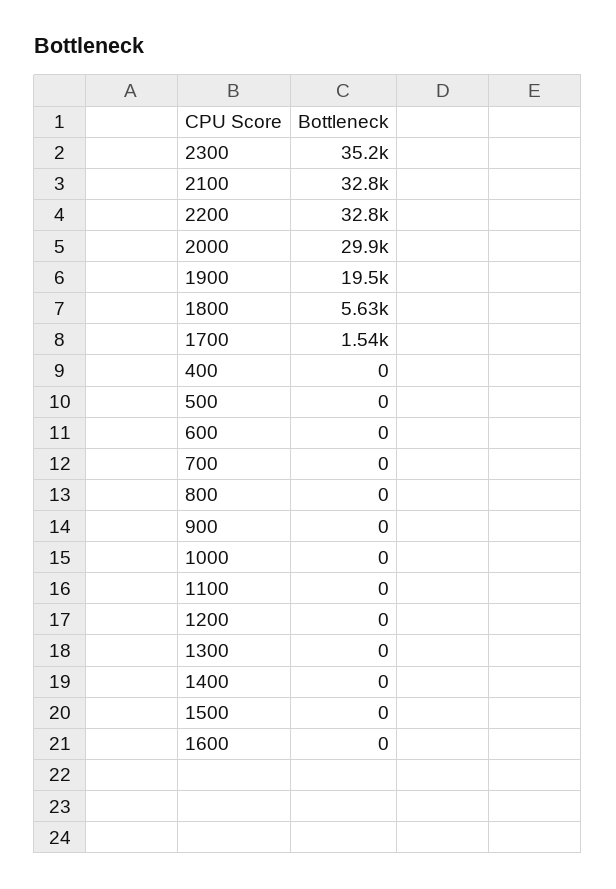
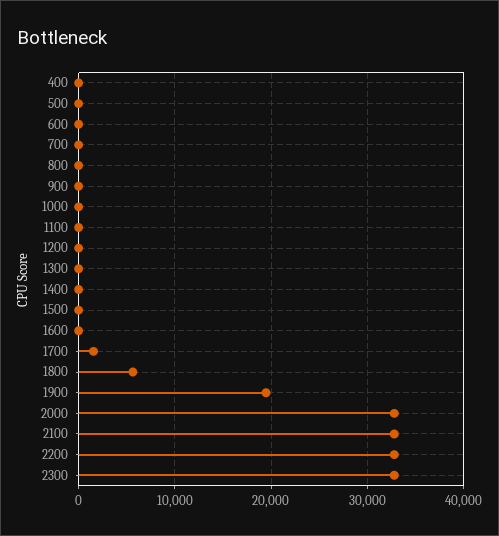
  {
-   "2300": 35200,
+   "2300": 33000,
    "2100": 32800,
    "2200": 32800,
-   "2000": 29900,
+   "2000": 33000,
    "1900": 19500,
    "1800": 5630,
    "1700": 1540,
    "400": 0,
    "500": 0,
    "600": 0,
    "700": 0,
    "800": 0,
    "900": 0,
    "1000": 0,
    "1100": 0,
    "1200": 0,
    "1300": 0,
    "1400": 0,
    "1500": 0,
    "1600": 0
  }

